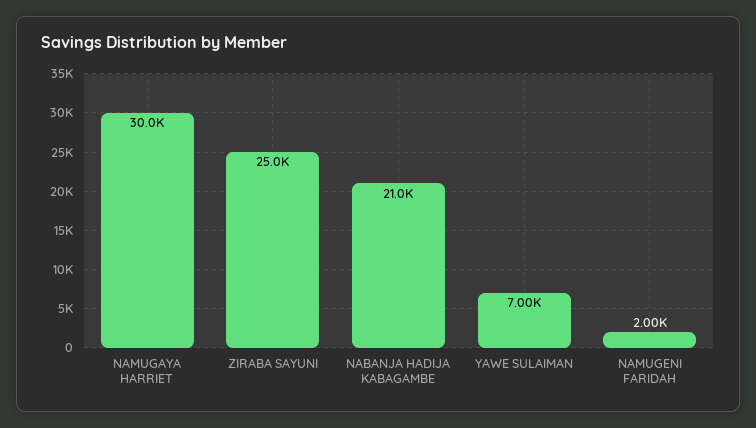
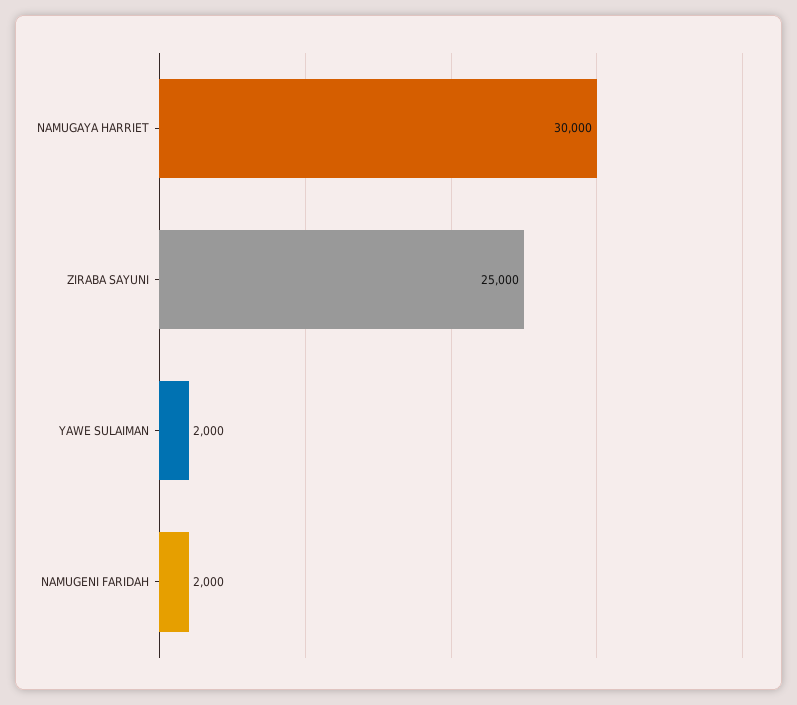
  {
    "NAMUGAYA HARRIET": 30000,
    "ZIRABA SAYUNI": 25000,
-   "NABANJA HADIJA KABAGAMBE": 21000,
-   "YAWE SULAIMAN": 7000,
+   "YAWE SULAIMAN": 2000,
    "NAMUGENI FARIDAH": 2000
  }

